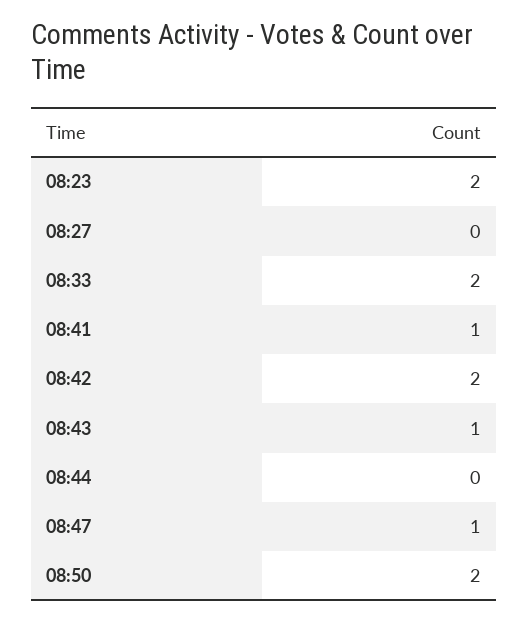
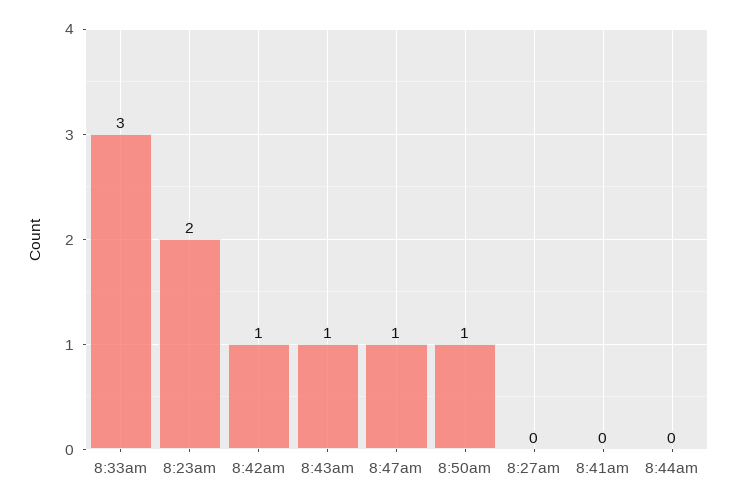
  {
    "08:23": 2,
    "08:27": 0,
-   "08:33": 2,
+   "08:33": 3,
-   "08:41": 1,
+   "08:41": 0,
-   "08:42": 2,
+   "08:42": 1,
    "08:43": 1,
    "08:44": 0,
    "08:47": 1,
-   "08:50": 2
+   "08:50": 1
  }

